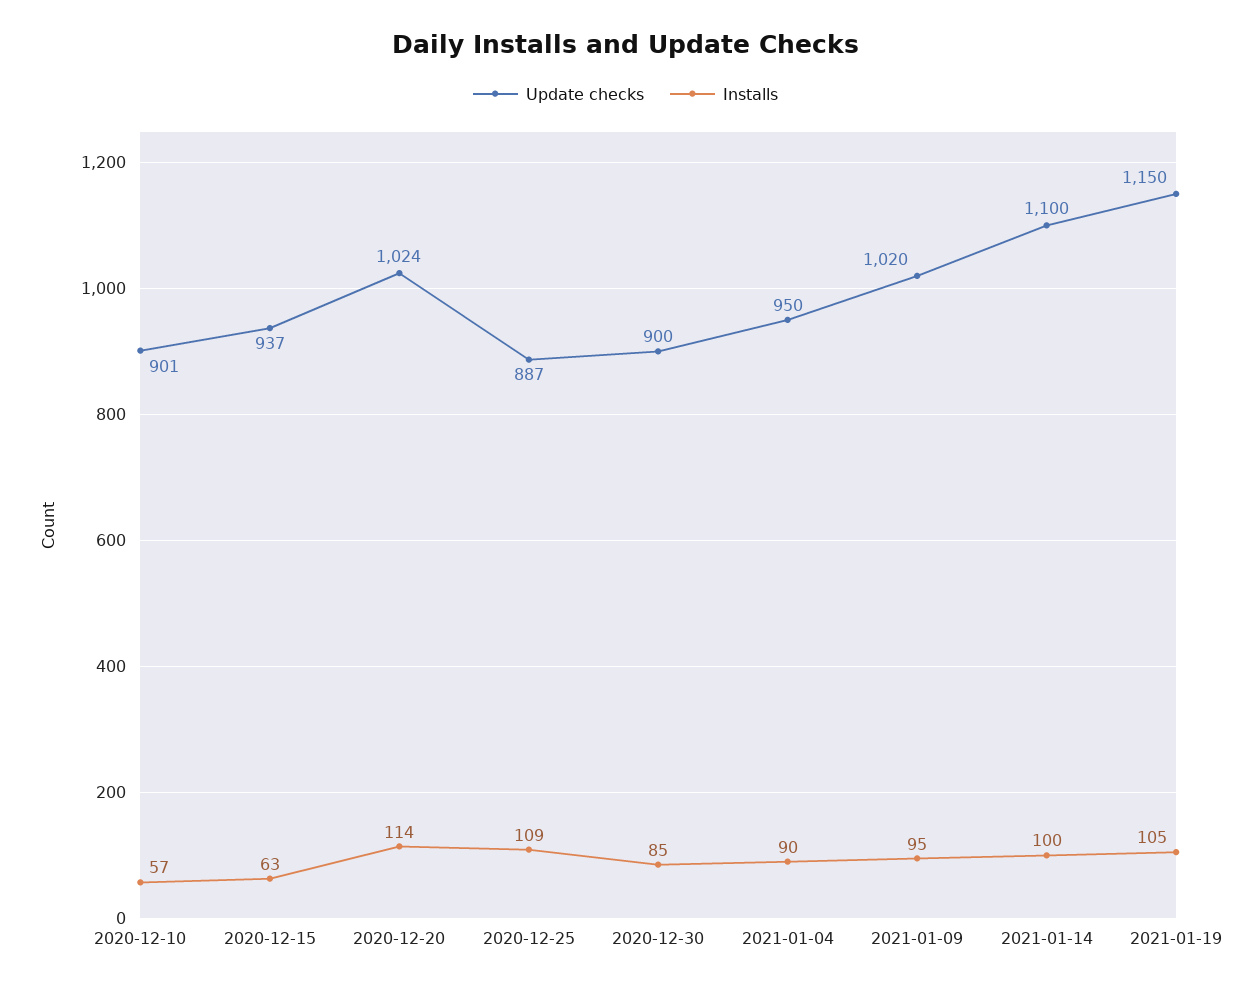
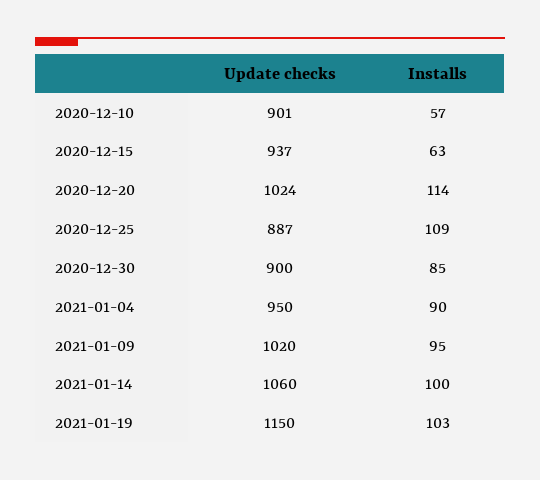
  {
    "Update checks": {
      "2020-12-10": 901,
      "2020-12-15": 937,
      "2020-12-20": 1024,
      "2020-12-25": 887,
      "2020-12-30": 900,
      "2021-01-04": 950,
      "2021-01-09": 1020,
-     "2021-01-14": 1100,
+     "2021-01-14": 1060,
      "2021-01-19": 1150
    },
    "Installs": {
      "2020-12-10": 57,
      "2020-12-15": 63,
      "2020-12-20": 114,
      "2020-12-25": 109,
      "2020-12-30": 85,
      "2021-01-04": 90,
      "2021-01-09": 95,
      "2021-01-14": 100,
-     "2021-01-19": 105
+     "2021-01-19": 103
    }
  }

